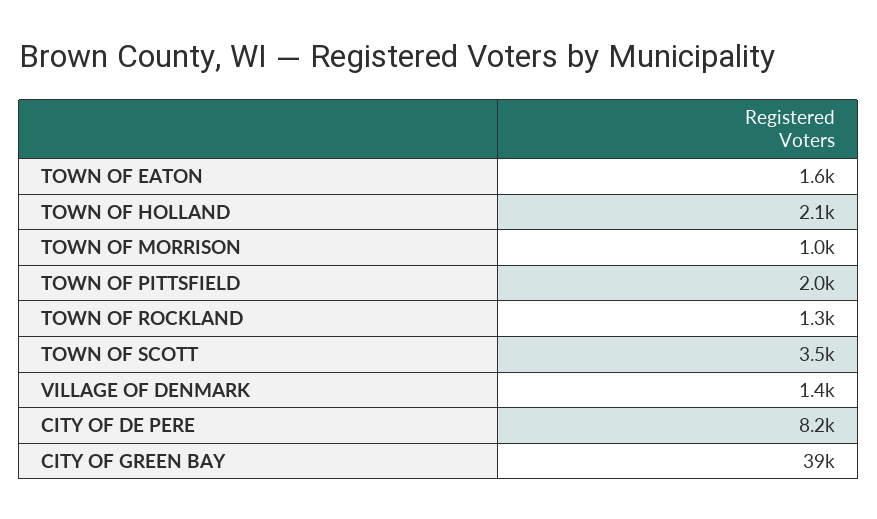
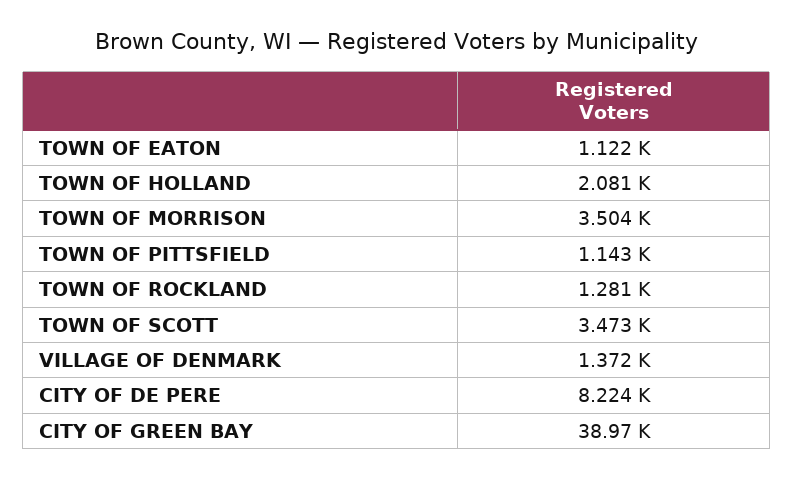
  {
-   "TOWN OF EATON": 1600,
+   "TOWN OF EATON": 1122,
    "TOWN OF HOLLAND": 2081,
-   "TOWN OF MORRISON": 1000,
+   "TOWN OF MORRISON": 3504,
-   "TOWN OF PITTSFIELD": 2000,
+   "TOWN OF PITTSFIELD": 1143,
    "TOWN OF ROCKLAND": 1281,
    "TOWN OF SCOTT": 3473,
    "VILLAGE OF DENMARK": 1372,
    "CITY OF DE PERE": 8224,
    "CITY OF GREEN BAY": 38970
  }

